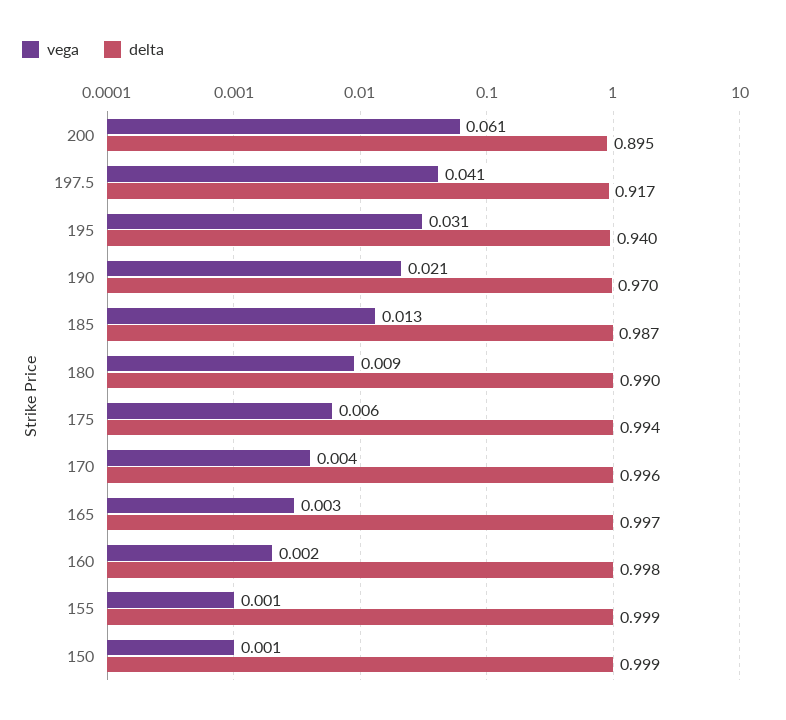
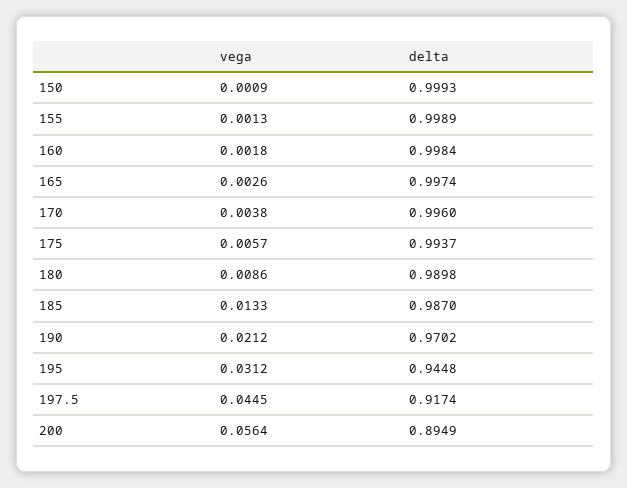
  {
    "vega": {
-     "200": 0.061,
+     "200": 0.0564,
-     "197.5": 0.041,
+     "197.5": 0.0445,
      "195": 0.0312,
      "190": 0.0212,
      "185": 0.0133,
      "180": 0.0086,
      "175": 0.0057,
      "170": 0.0038,
      "165": 0.0026,
      "160": 0.0018,
      "155": 0.0013,
      "150": 0.0009
    },
    "delta": {
      "200": 0.8949,
      "197.5": 0.9174,
-     "195": 0.94,
+     "195": 0.9448,
      "190": 0.9702,
      "185": 0.987,
      "180": 0.9898,
      "175": 0.9937,
      "170": 0.996,
      "165": 0.9974,
      "160": 0.9984,
      "155": 0.9989,
      "150": 0.9993
    }
  }

